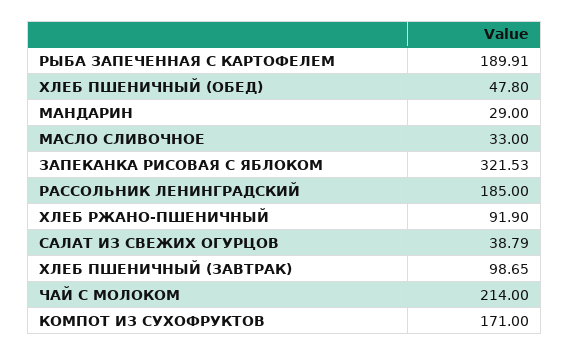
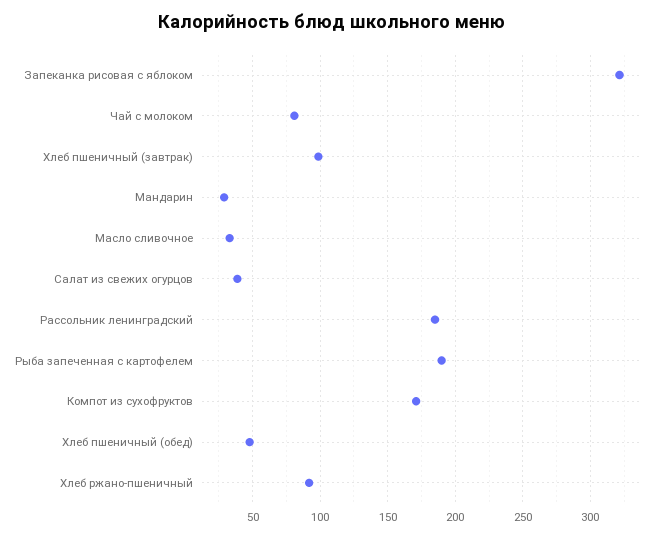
  {
    "РЫБА ЗАПЕЧЕННАЯ С КАРТОФЕЛЕМ": 189.91,
    "ХЛЕБ ПШЕНИЧНЫЙ (ОБЕД)": 47.8,
    "МАНДАРИН": 29,
    "МАСЛО СЛИВОЧНОЕ": 33,
    "ЗАПЕКАНКА РИСОВАЯ С ЯБЛОКОМ": 321.53,
    "РАССОЛЬНИК ЛЕНИНГРАДСКИЙ": 185,
    "ХЛЕБ РЖАНО-ПШЕНИЧНЫЙ": 91.9,
    "САЛАТ ИЗ СВЕЖИХ ОГУРЦОВ": 38.79,
    "ХЛЕБ ПШЕНИЧНЫЙ (ЗАВТРАК)": 98.65,
-   "ЧАЙ С МОЛОКОМ": 214,
+   "ЧАЙ С МОЛОКОМ": 80,
    "КОМПОТ ИЗ СУХОФРУКТОВ": 171
  }

